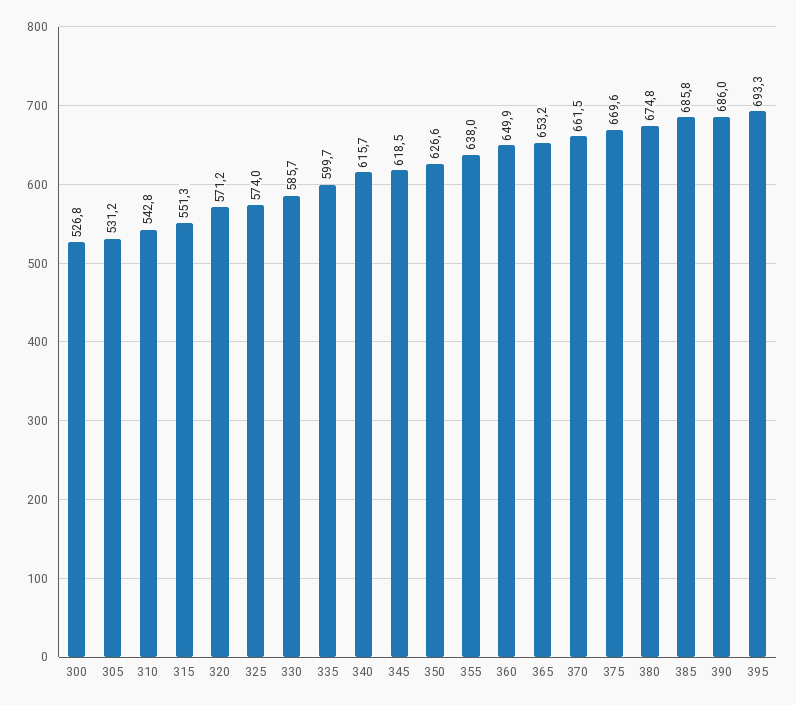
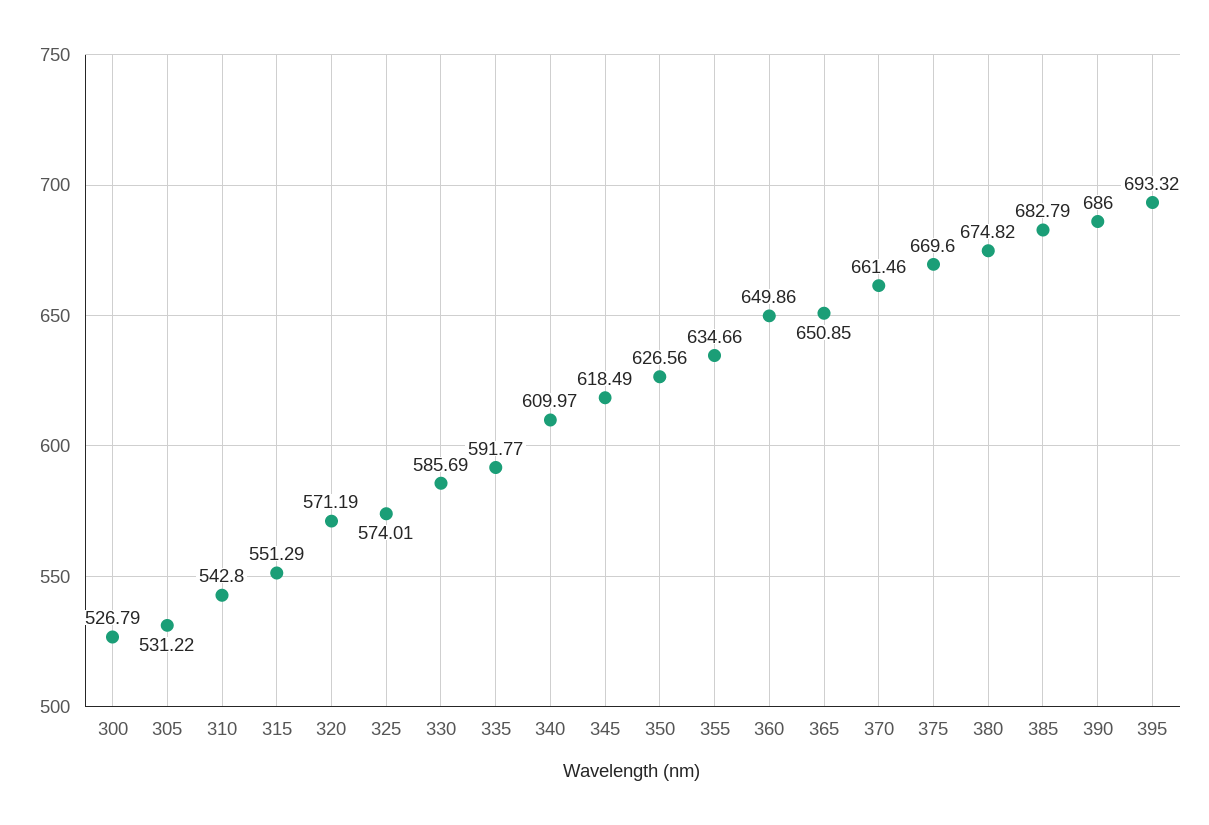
  {
    "300": 526.79,
    "305": 531.22,
    "310": 542.8,
    "315": 551.29,
    "320": 571.19,
    "325": 574.01,
    "330": 585.69,
-   "335": 599.7,
+   "335": 591.77,
-   "340": 615.7,
+   "340": 609.97,
    "345": 618.49,
    "350": 626.56,
-   "355": 638,
+   "355": 634.66,
    "360": 649.86,
-   "365": 653.2,
+   "365": 650.85,
    "370": 661.46,
    "375": 669.6,
    "380": 674.82,
-   "385": 685.8,
+   "385": 682.79,
    "390": 686,
    "395": 693.32
  }

